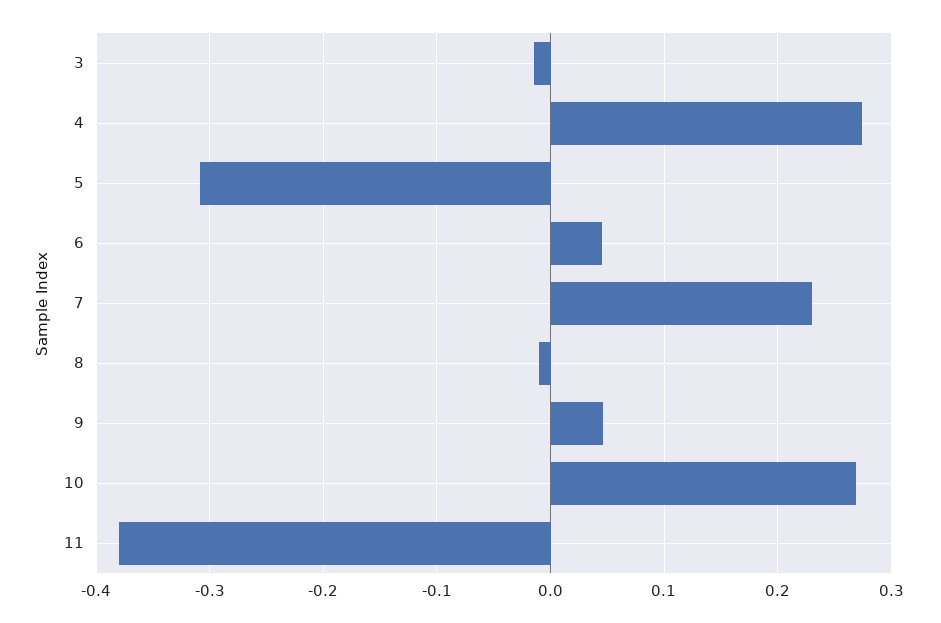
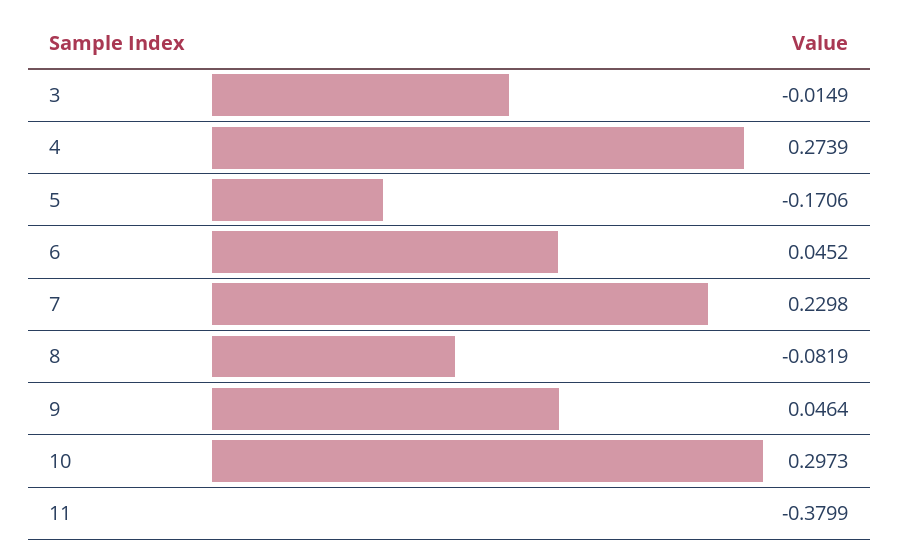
  {
    "3": -0.0149,
    "4": 0.2739,
-   "5": -0.31,
+   "5": -0.1706,
    "6": 0.0452,
    "7": 0.2298,
-   "8": -0.01,
+   "8": -0.0819,
    "9": 0.0464,
-   "10": 0.27,
+   "10": 0.2973,
    "11": -0.3799
  }

